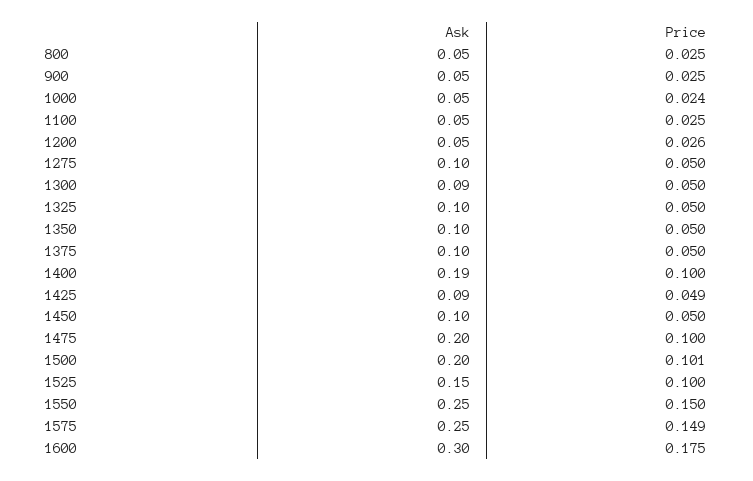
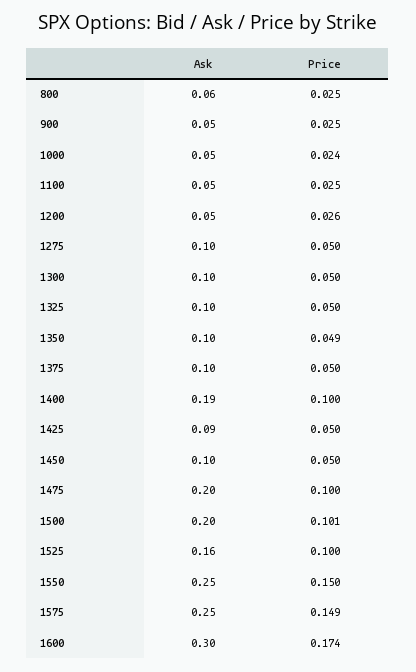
  {
    "Ask": {
-     "800": 0.05,
+     "800": 0.06,
      "900": 0.05,
      "1000": 0.05,
      "1100": 0.05,
      "1200": 0.05,
      "1275": 0.1,
-     "1300": 0.09,
+     "1300": 0.1,
      "1325": 0.1,
      "1350": 0.1,
      "1375": 0.1,
      "1400": 0.19,
      "1425": 0.09,
      "1450": 0.1,
      "1475": 0.2,
      "1500": 0.2,
-     "1525": 0.15,
+     "1525": 0.16,
      "1550": 0.25,
      "1575": 0.25,
      "1600": 0.3
    },
    "Price": {
      "800": 0.025,
      "900": 0.025,
      "1000": 0.024,
      "1100": 0.025,
      "1200": 0.026,
      "1275": 0.05,
      "1300": 0.05,
      "1325": 0.05,
-     "1350": 0.05,
+     "1350": 0.049,
      "1375": 0.05,
      "1400": 0.1,
-     "1425": 0.049,
+     "1425": 0.05,
      "1450": 0.05,
      "1475": 0.1,
      "1500": 0.101,
      "1525": 0.1,
      "1550": 0.15,
      "1575": 0.149,
-     "1600": 0.175
+     "1600": 0.174
    }
  }

